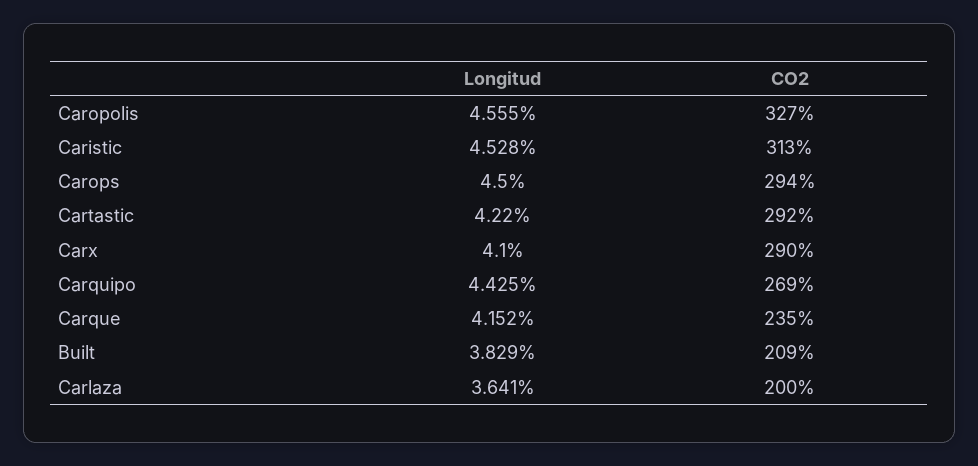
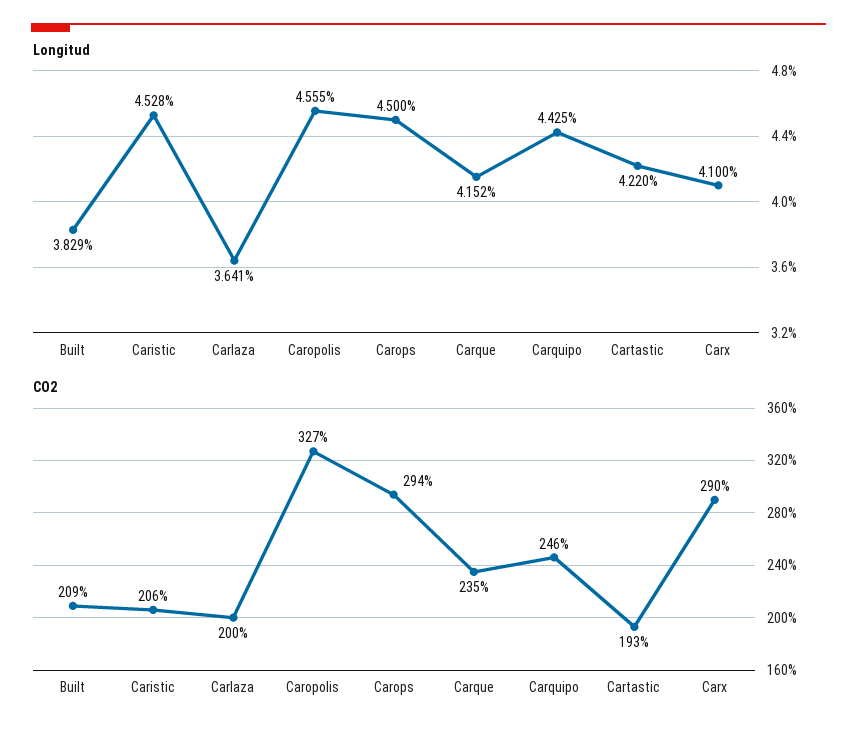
  {
    "Longitud": {
      "Caropolis": 4.555,
      "Caristic": 4.528,
      "Carops": 4.5,
      "Cartastic": 4.22,
      "Carx": 4.1,
      "Carquipo": 4.425,
      "Carque": 4.152,
      "Built": 3.829,
      "Carlaza": 3.641
    },
    "CO2": {
      "Caropolis": 327,
-     "Caristic": 313,
+     "Caristic": 206,
      "Carops": 294,
-     "Cartastic": 292,
+     "Cartastic": 193,
      "Carx": 290,
-     "Carquipo": 269,
+     "Carquipo": 246,
      "Carque": 235,
      "Built": 209,
      "Carlaza": 200
    }
  }

